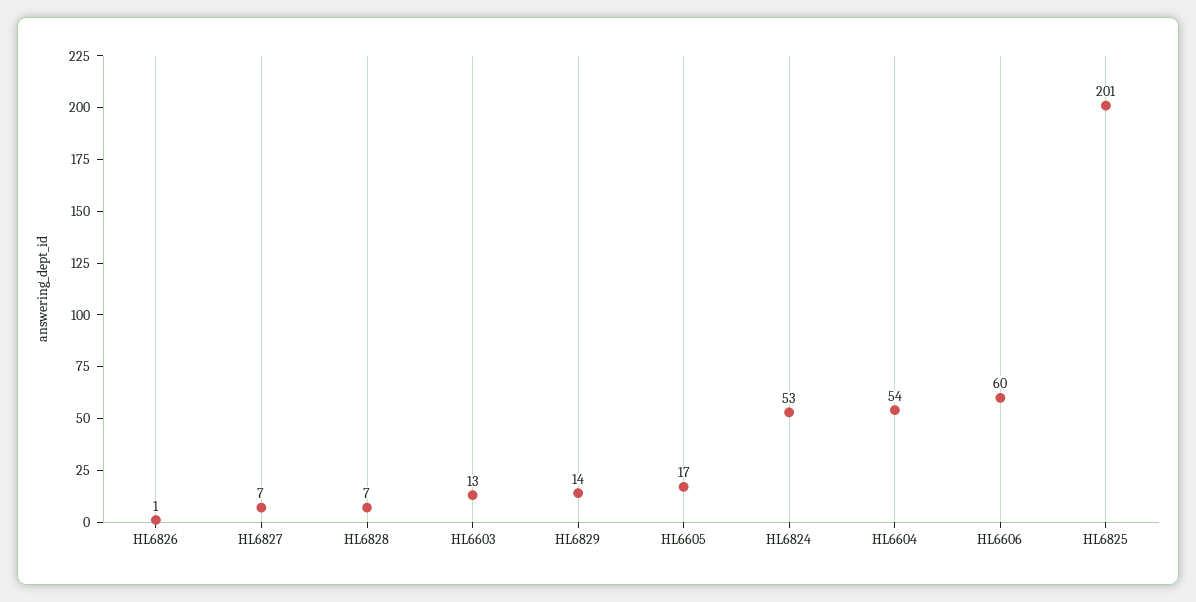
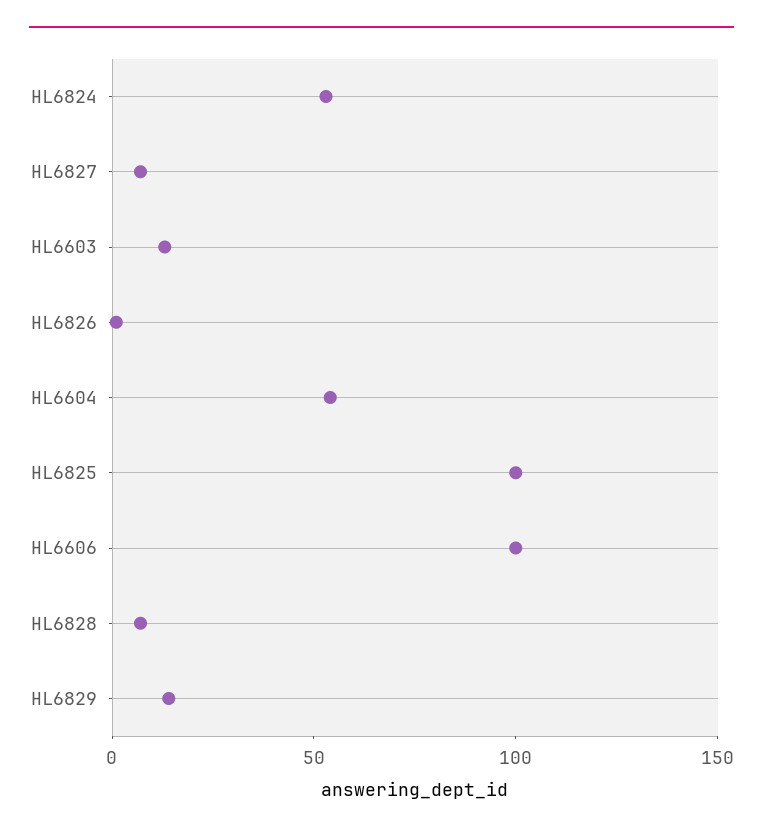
  {
    "HL6826": 1,
    "HL6827": 7,
    "HL6828": 7,
    "HL6603": 13,
    "HL6829": 14,
-   "HL6605": 17,
    "HL6824": 53,
    "HL6604": 54,
-   "HL6606": 60,
+   "HL6606": 100,
-   "HL6825": 201
+   "HL6825": 100
  }

